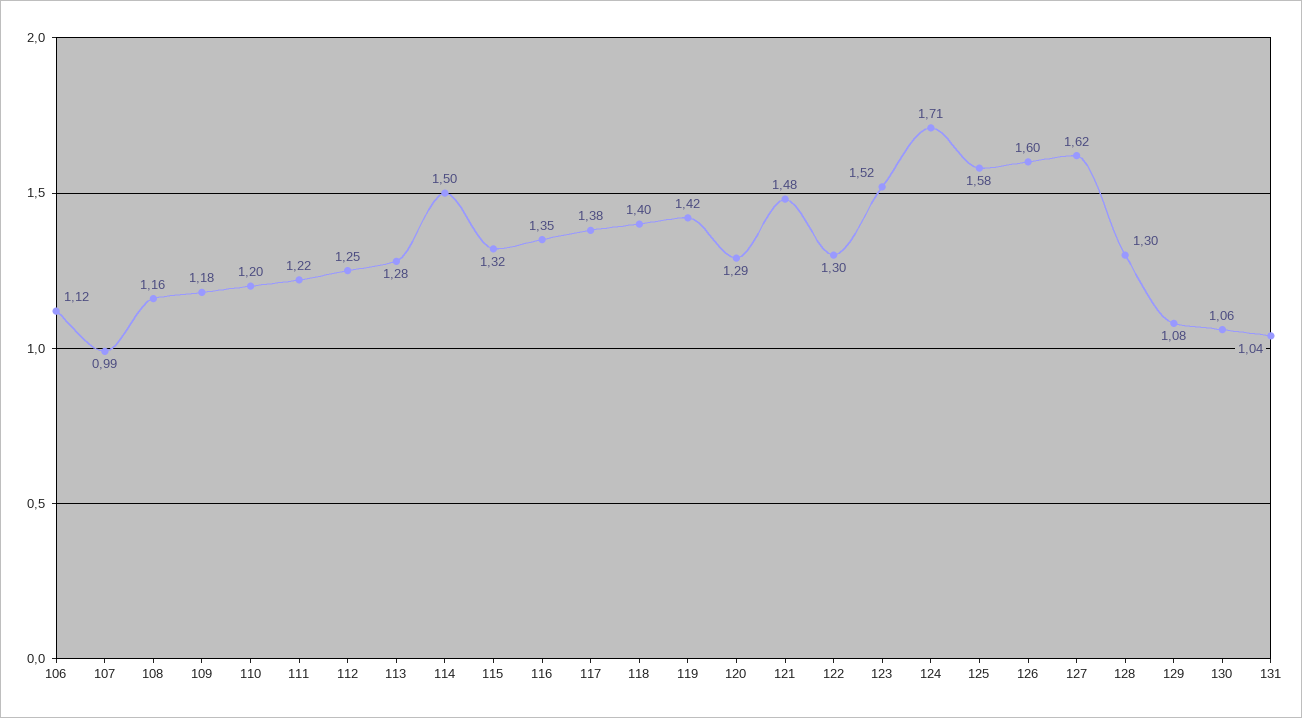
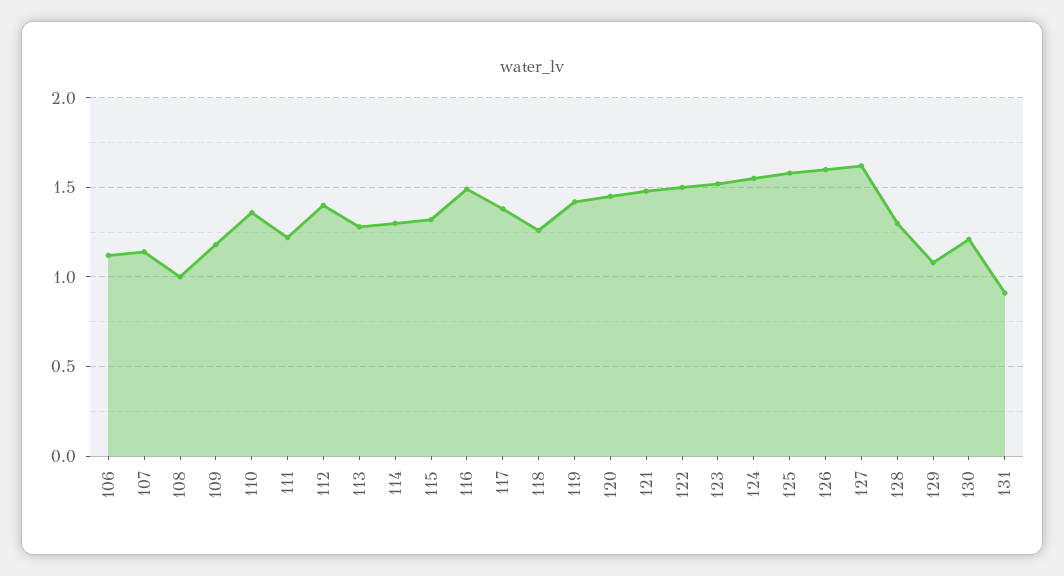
  {
    "106": 1.12,
-   "107": 0.99,
+   "107": 1.15,
-   "108": 1.16,
+   "108": 1,
    "109": 1.18,
-   "110": 1.2,
+   "110": 1.35,
    "111": 1.22,
-   "112": 1.25,
+   "112": 1.4,
    "113": 1.28,
-   "114": 1.5,
+   "114": 1.3,
    "115": 1.32,
-   "116": 1.35,
+   "116": 1.5,
    "117": 1.38,
-   "118": 1.4,
+   "118": 1.25,
    "119": 1.42,
-   "120": 1.29,
+   "120": 1.45,
    "121": 1.48,
-   "122": 1.3,
+   "122": 1.5,
    "123": 1.52,
-   "124": 1.71,
+   "124": 1.55,
    "125": 1.58,
    "126": 1.6,
    "127": 1.62,
    "128": 1.3,
    "129": 1.08,
-   "130": 1.06,
+   "130": 1.2,
-   "131": 1.04
+   "131": 0.9
  }

